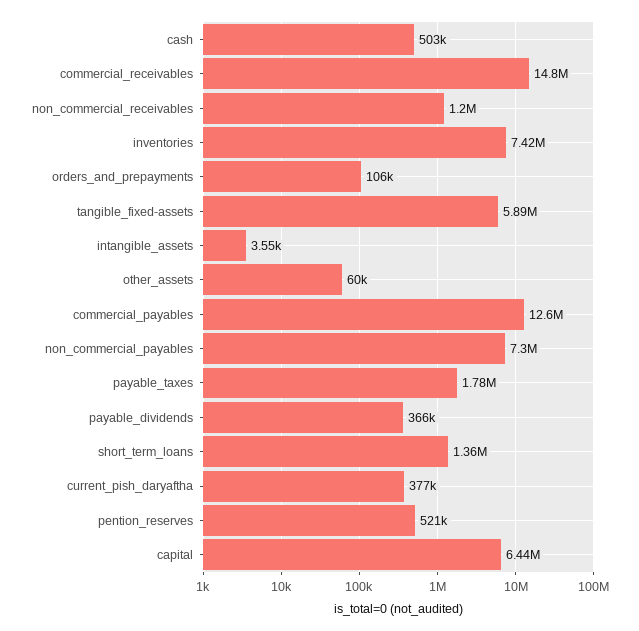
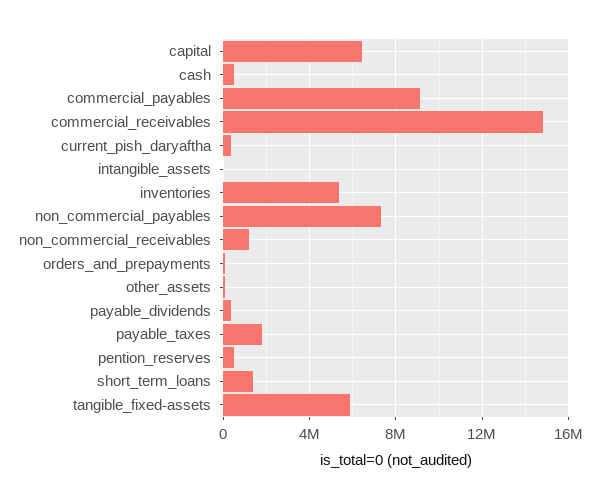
  {
    "cash": 503000,
    "commercial_receivables": 14800000,
    "non_commercial_receivables": 1200000,
-   "inventories": 7420000,
+   "inventories": 5500000,
    "orders_and_prepayments": 106000,
    "tangible_fixed-assets": 5890000,
    "intangible_assets": 3550,
    "other_assets": 60000,
-   "commercial_payables": 12600000,
+   "commercial_payables": 9000000,
    "non_commercial_payables": 7300000,
    "payable_taxes": 1780000,
    "payable_dividends": 366000,
    "short_term_loans": 1360000,
    "current_pish_daryaftha": 377000,
    "pention_reserves": 521000,
    "capital": 6440000
  }

